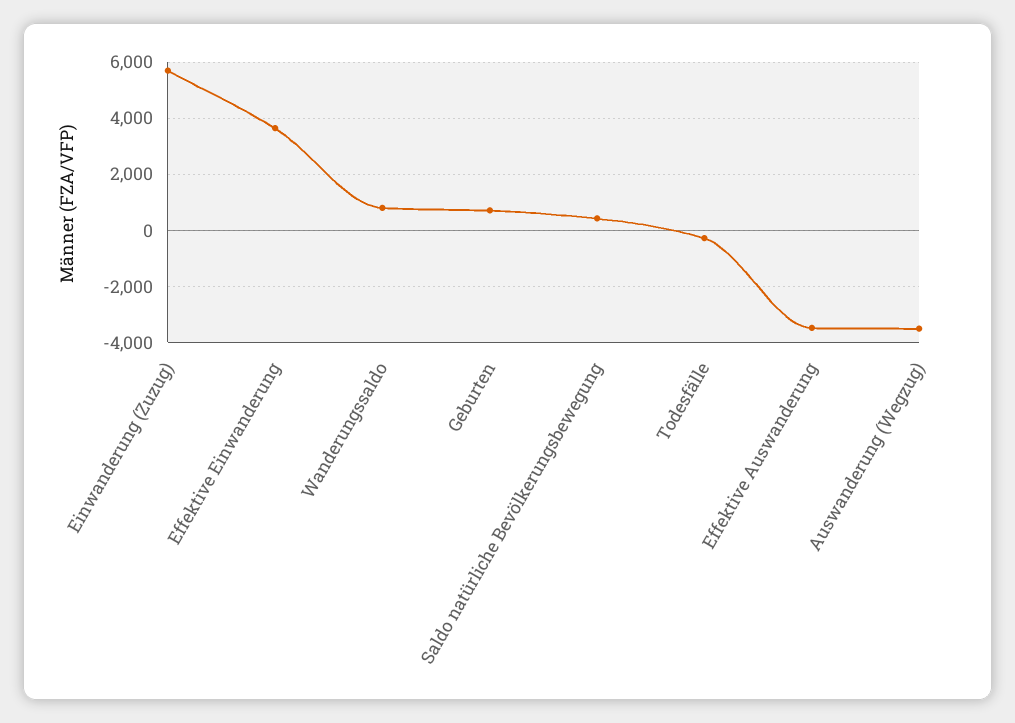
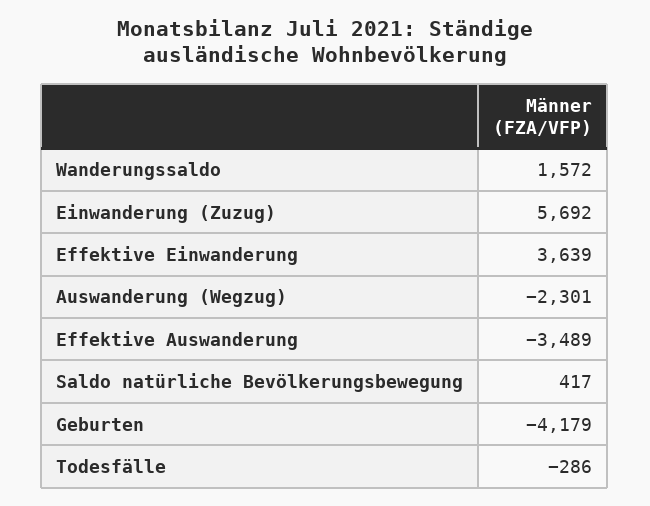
  {
    "Einwanderung (Zuzug)": 5692,
    "Effektive Einwanderung": 3639,
-   "Wanderungssaldo": 750,
+   "Wanderungssaldo": 1572,
-   "Geburten": 750,
+   "Geburten": -4179,
    "Saldo natürliche Bevölkerungsbewegung": 417,
    "Todesfälle": -286,
    "Effektive Auswanderung": -3489,
-   "Auswanderung (Wegzug)": -3500
+   "Auswanderung (Wegzug)": -2301
  }

